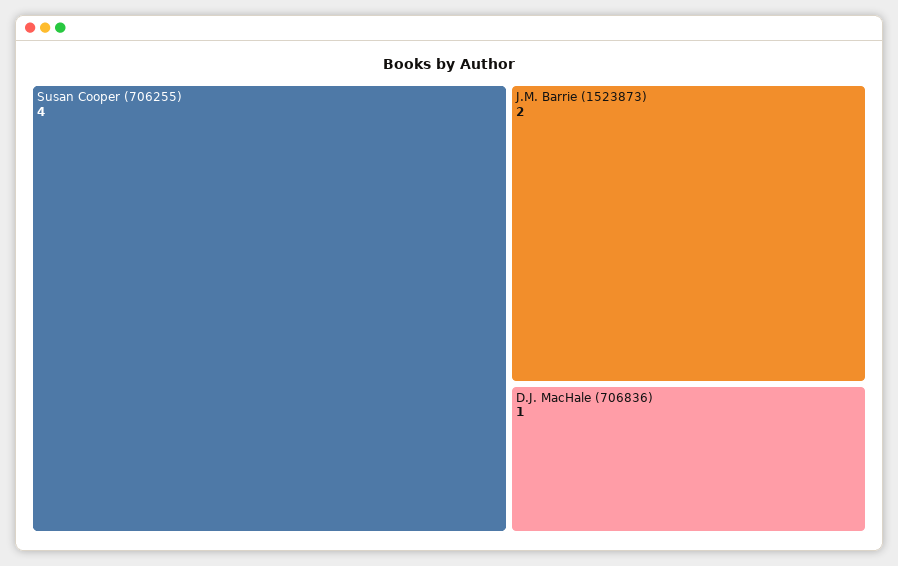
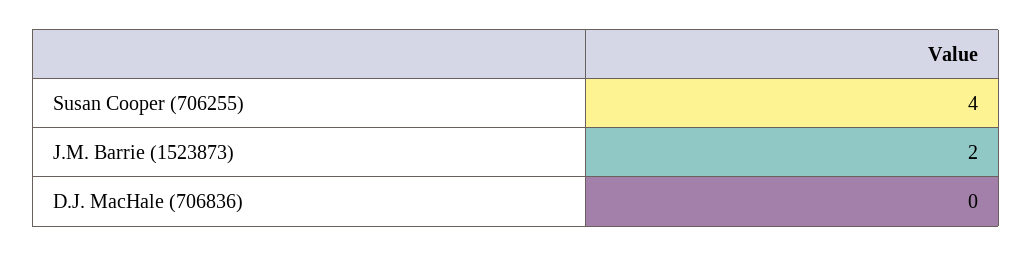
  {
    "Susan Cooper (706255)": 4,
    "J.M. Barrie (1523873)": 2,
-   "D.J. MacHale (706836)": 1
+   "D.J. MacHale (706836)": 0
  }

